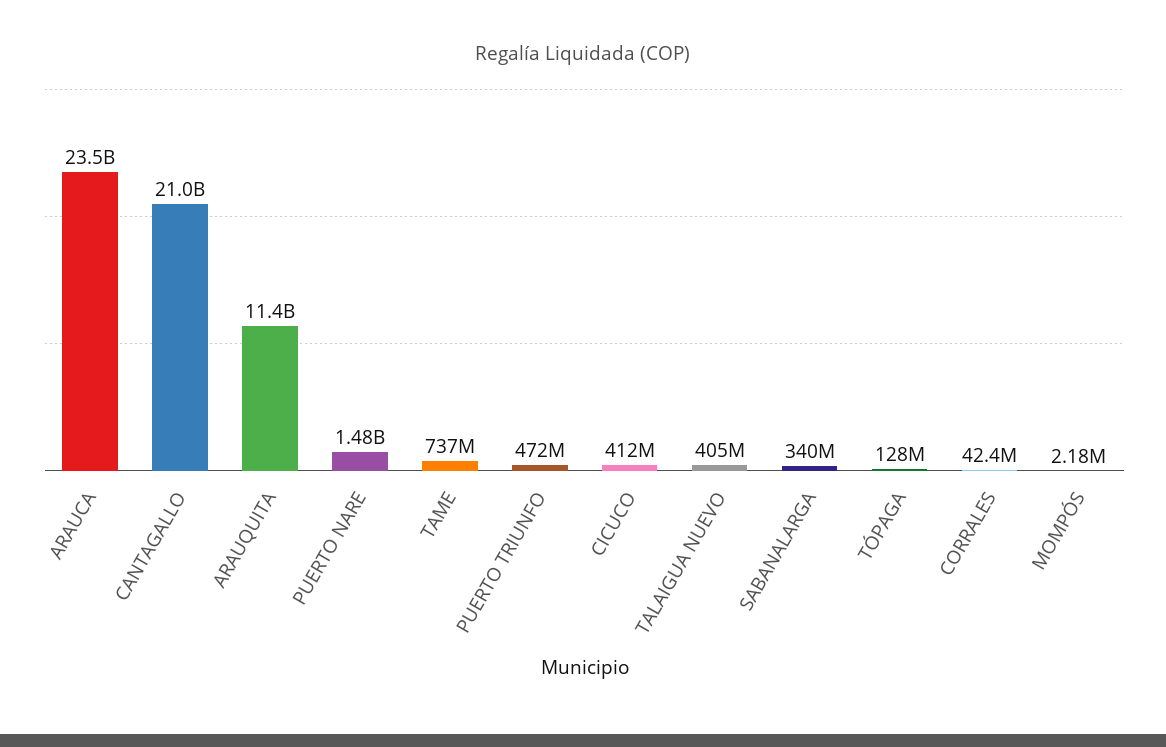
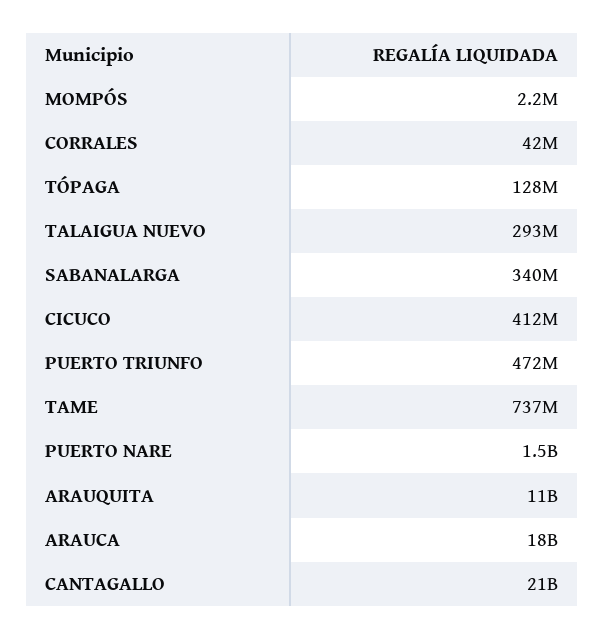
  {
-   "ARAUCA": 23500000000,
+   "ARAUCA": 18000000000,
    "CANTAGALLO": 21000000000,
    "ARAUQUITA": 11400000000,
    "PUERTO NARE": 1480000000,
    "TAME": 737000000,
    "PUERTO TRIUNFO": 472000000,
    "CICUCO": 412000000,
-   "TALAIGUA NUEVO": 405000000,
+   "TALAIGUA NUEVO": 293000000,
    "SABANALARGA": 340000000,
    "TÓPAGA": 128000000,
    "CORRALES": 42400000,
    "MOMPÓS": 2180000
  }

